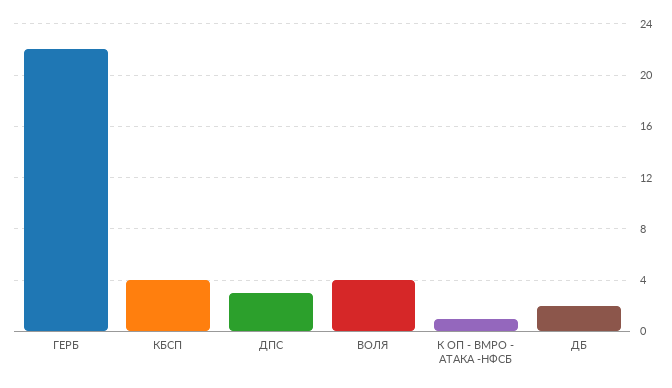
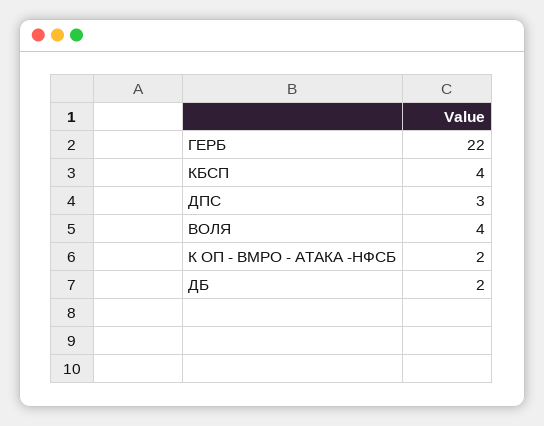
  {
    "ГЕРБ": 22,
    "КБСП": 4,
    "ДПС": 3,
    "ВОЛЯ": 4,
-   "К ОП - ВМРО - АТАКА -НФСБ": 1,
+   "К ОП - ВМРО - АТАКА -НФСБ": 2,
    "ДБ": 2
  }

